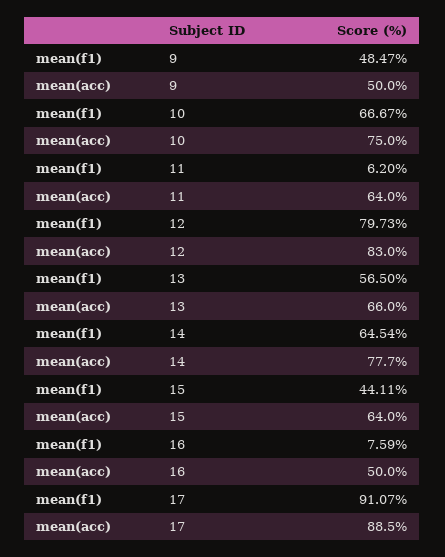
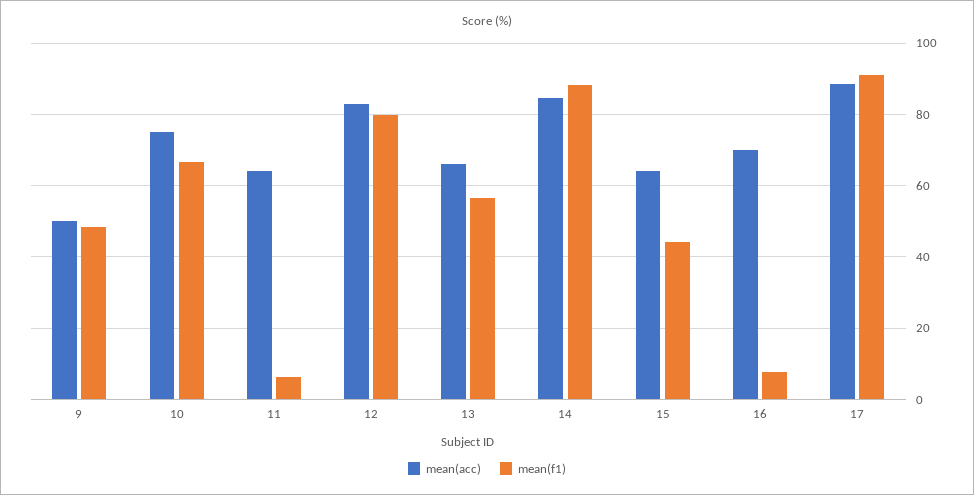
  {
    "mean(f1)": {
      "9": 48.47,
      "10": 66.67,
      "11": 6.2,
      "12": 79.73,
      "13": 56.5,
-     "14": 64.54,
+     "14": 88,
      "15": 44.11,
      "16": 7.59,
      "17": 91.07
    },
    "mean(acc)": {
      "9": 50,
      "10": 75,
      "11": 64,
      "12": 83,
      "13": 66,
-     "14": 77.7,
+     "14": 84,
      "15": 64,
-     "16": 50,
+     "16": 70,
      "17": 88.5
    }
  }

